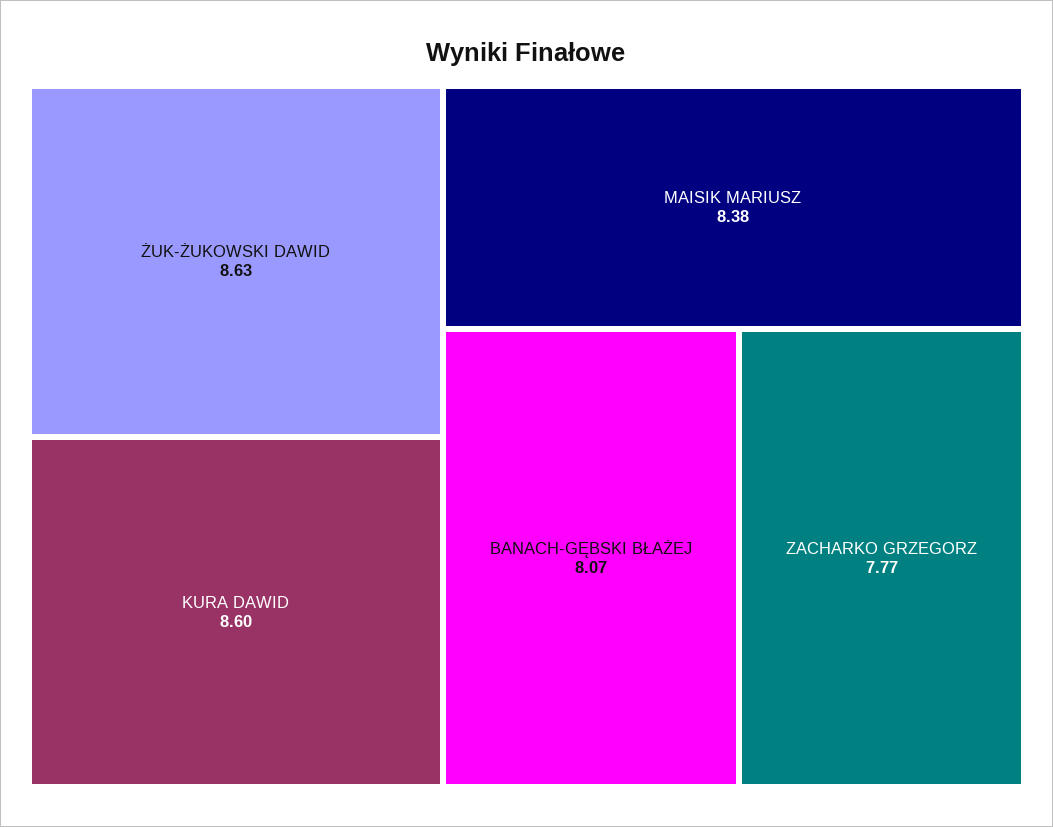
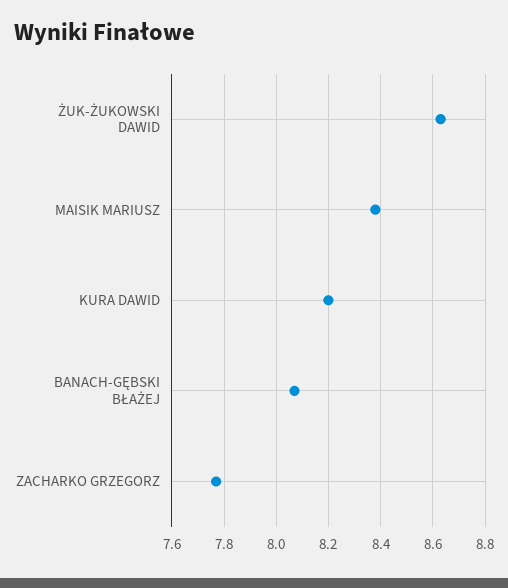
  {
    "ŻUK-ŻUKOWSKI DAWID": 8.63,
-   "KURA DAWID": 8.6,
+   "KURA DAWID": 8.2,
    "MAISIK MARIUSZ": 8.38,
    "BANACH-GĘBSKI BŁAŻEJ": 8.07,
    "ZACHARKO GRZEGORZ": 7.77
  }

